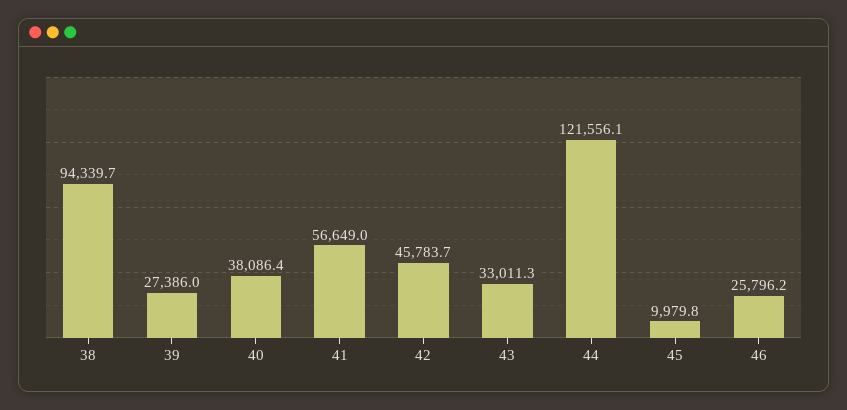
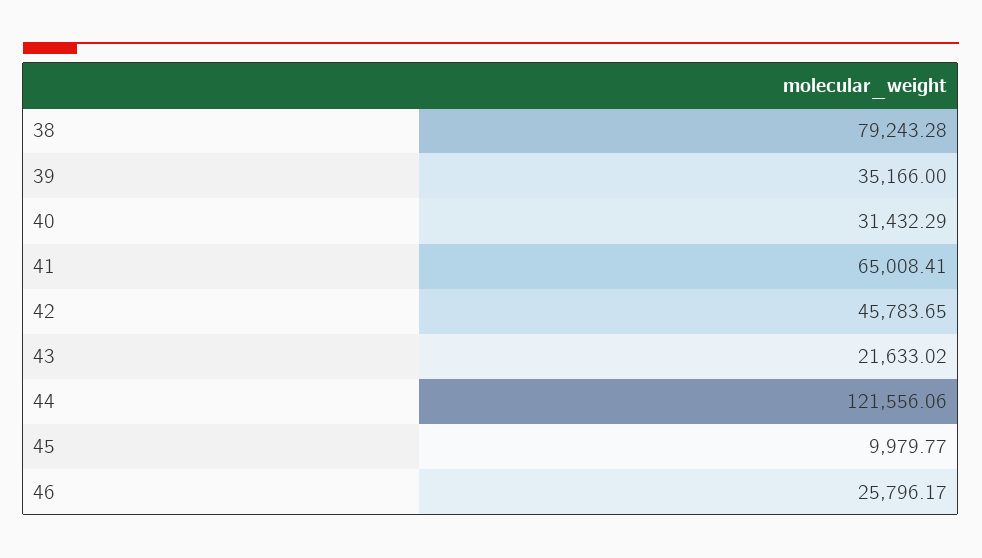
  {
-   "38": 94339.7,
+   "38": 79243.28,
-   "39": 27386,
+   "39": 35166,
-   "40": 38086.4,
+   "40": 31432.29,
-   "41": 56649,
+   "41": 65008.41,
    "42": 45783.65,
-   "43": 33011.3,
+   "43": 21633.02,
    "44": 121556.06,
    "45": 9979.77,
    "46": 25796.17
  }

